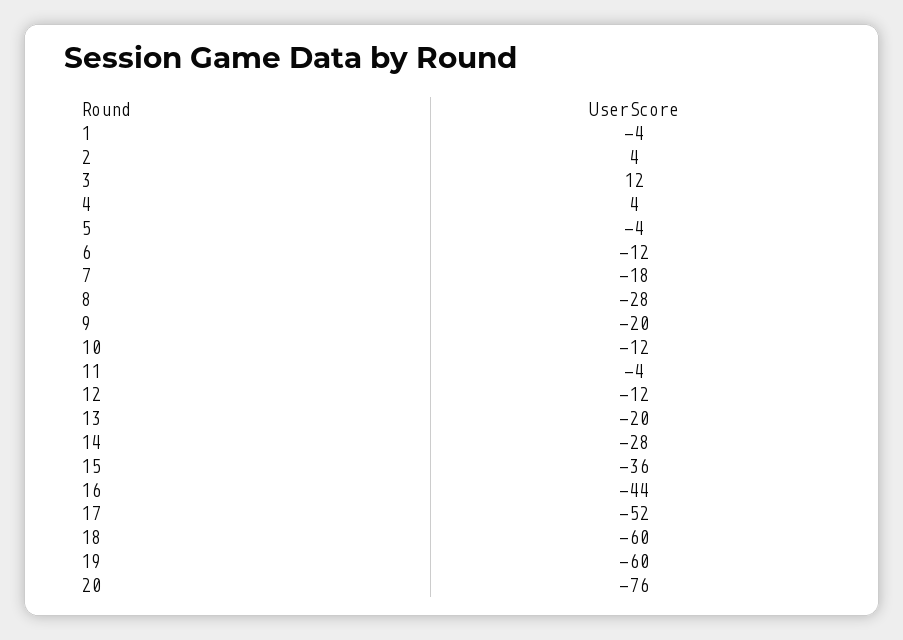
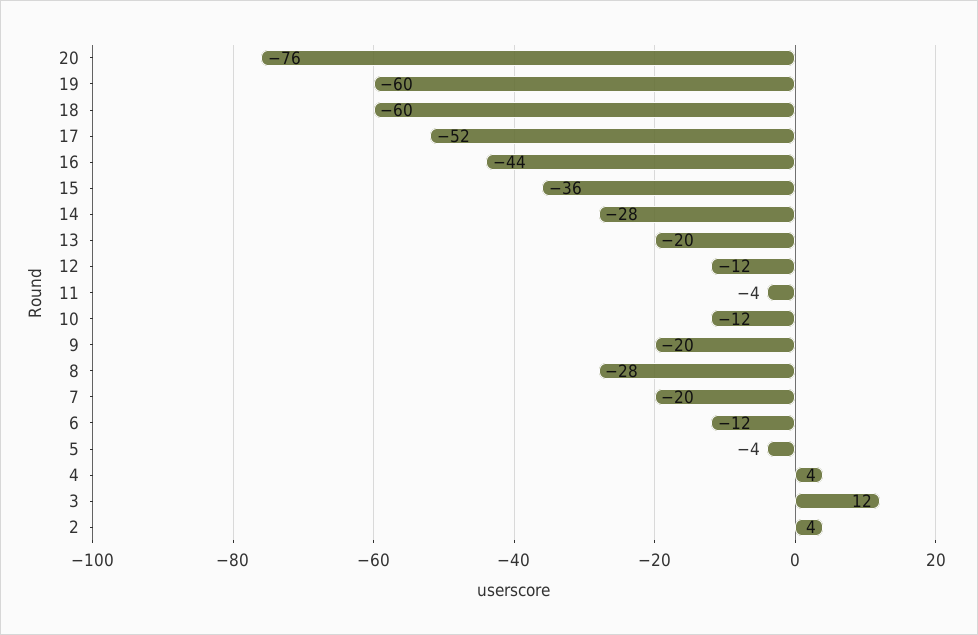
  {
-   "1": -4,
    "2": 4,
    "3": 12,
    "4": 4,
    "5": -4,
    "6": -12,
-   "7": -18,
+   "7": -20,
    "8": -28,
    "9": -20,
    "10": -12,
    "11": -4,
    "12": -12,
    "13": -20,
    "14": -28,
    "15": -36,
    "16": -44,
    "17": -52,
    "18": -60,
    "19": -60,
    "20": -76
  }

